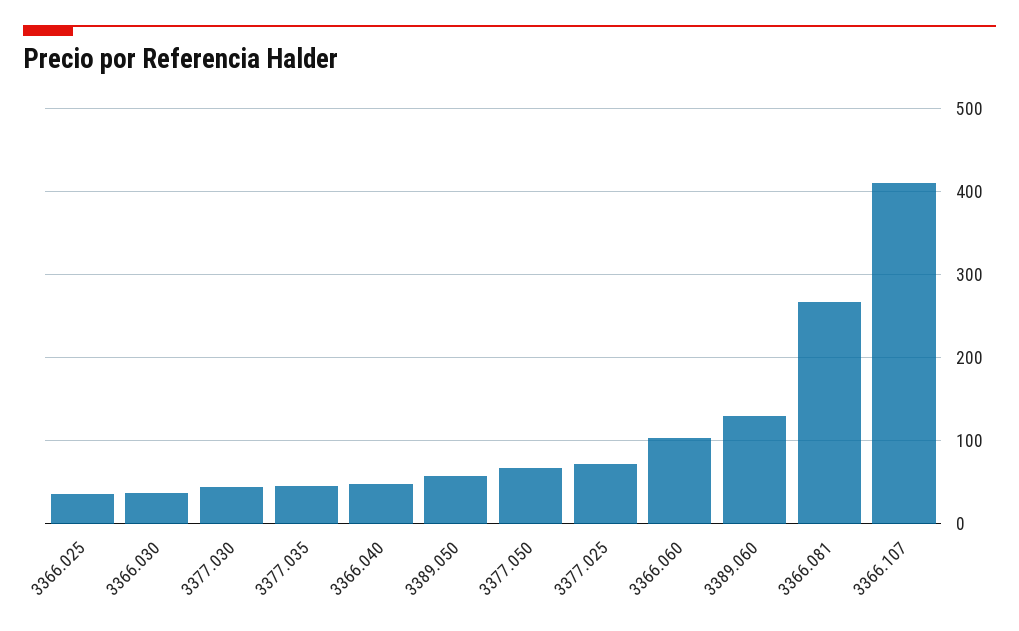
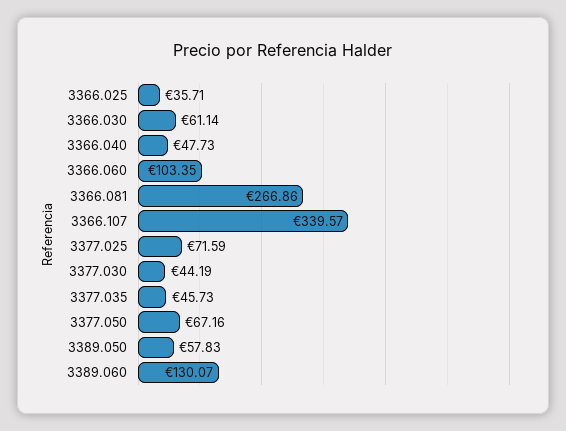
  {
    "3366.025": 35.71,
-   "3366.030": 40,
+   "3366.030": 61.14,
    "3377.030": 44.19,
    "3377.035": 45.73,
    "3366.040": 47.73,
    "3389.050": 57.83,
    "3377.050": 67.16,
    "3377.025": 71.59,
    "3366.060": 103.35,
    "3389.060": 130.07,
    "3366.081": 266.86,
-   "3366.107": 410
+   "3366.107": 339.57
  }

